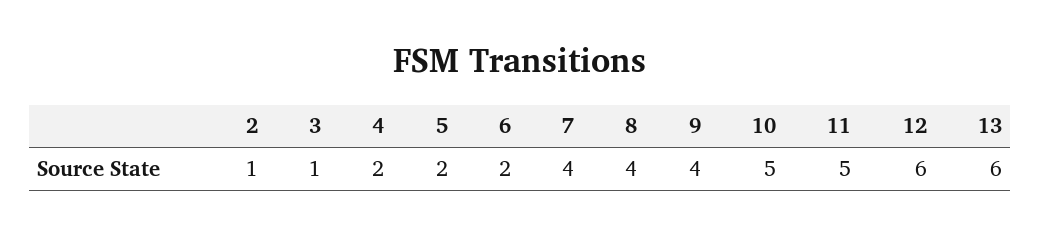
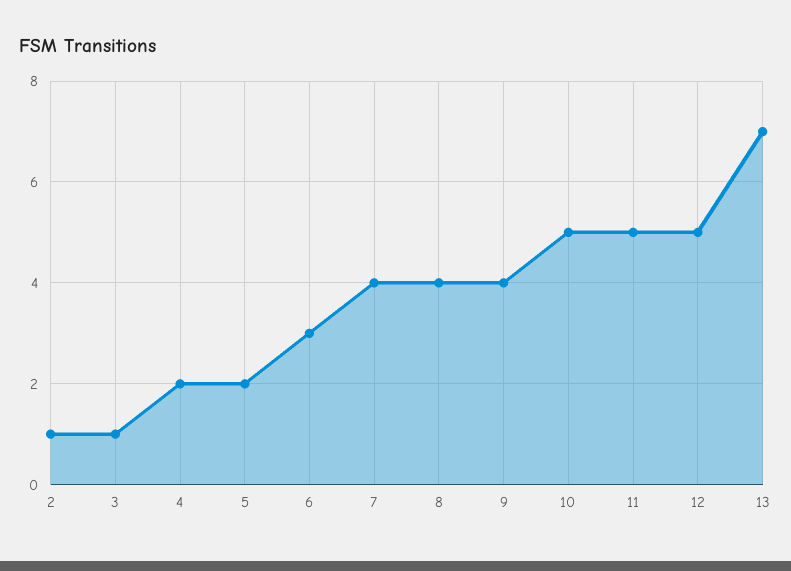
  {
    "2": 1,
    "3": 1,
    "4": 2,
    "5": 2,
-   "6": 2,
+   "6": 3,
    "7": 4,
    "8": 4,
    "9": 4,
    "10": 5,
    "11": 5,
-   "12": 6,
+   "12": 5,
-   "13": 6
+   "13": 7
  }

